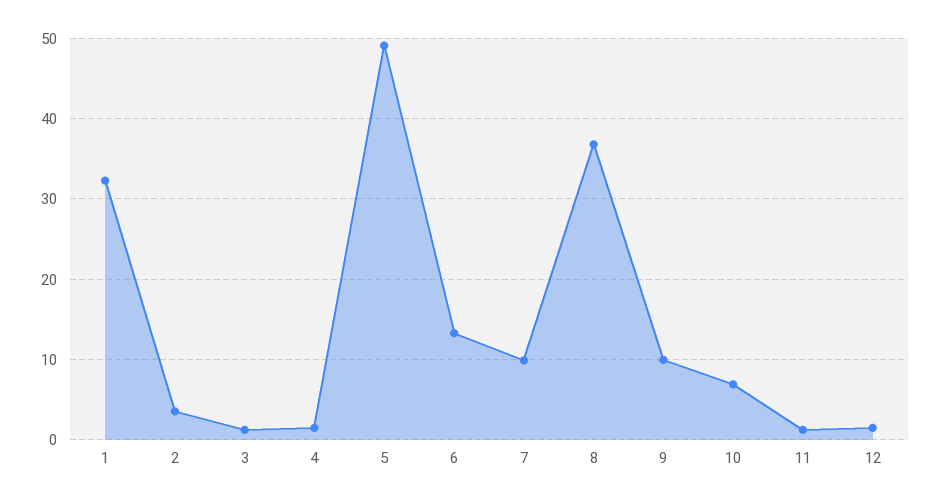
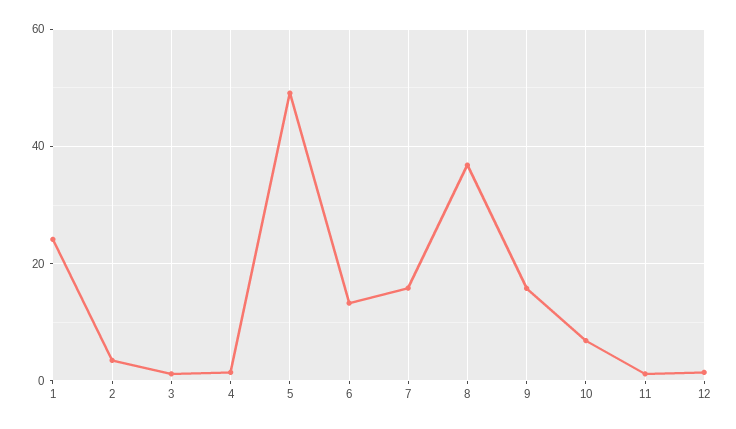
  {
-   "1": 32,
+   "1": 24,
    "2": 4,
    "3": 1,
    "4": 1,
    "5": 49,
    "6": 13,
-   "7": 10,
+   "7": 16,
    "8": 37,
-   "9": 10,
+   "9": 16,
    "10": 7,
    "11": 1,
    "12": 1
  }

